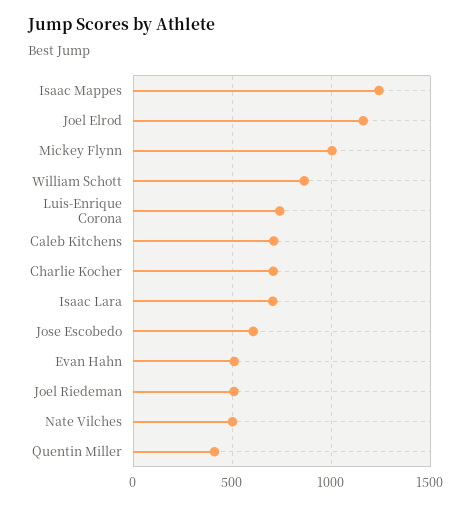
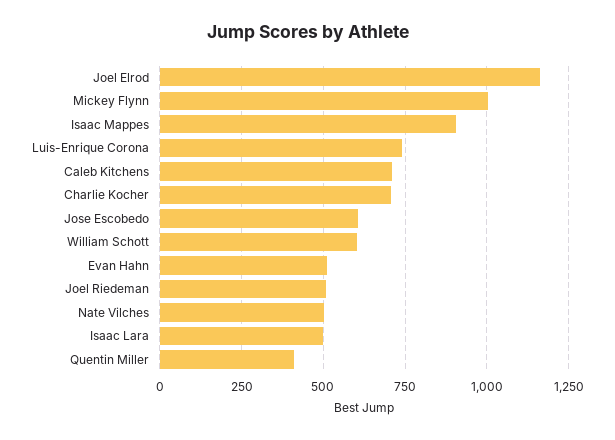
  {
-   "Isaac Mappes": 1250,
+   "Isaac Mappes": 900,
    "Joel Elrod": 1150,
    "Mickey Flynn": 1000,
-   "William Schott": 850,
+   "William Schott": 600,
    "Luis-Enrique Corona": 750,
    "Caleb Kitchens": 700,
    "Charlie Kocher": 700,
-   "Isaac Lara": 700,
+   "Isaac Lara": 500,
    "Jose Escobedo": 600,
    "Evan Hahn": 500,
    "Joel Riedeman": 500,
    "Nate Vilches": 500,
    "Quentin Miller": 400
  }

